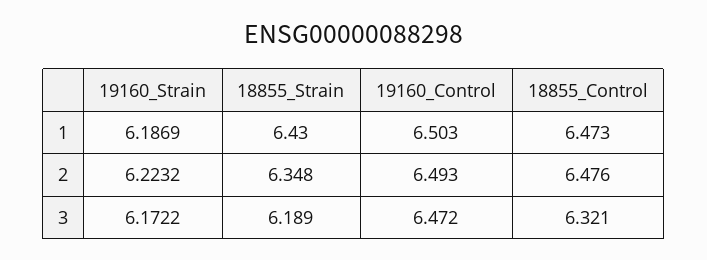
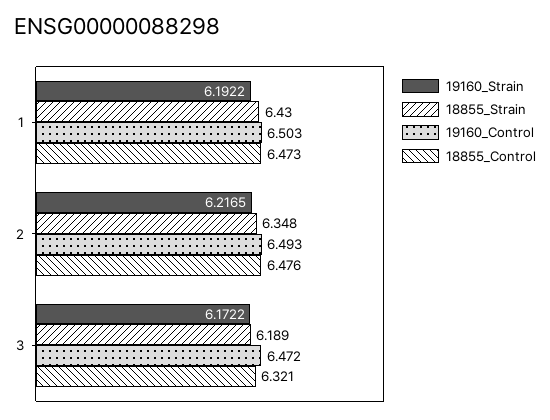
  {
    "19160_Strain": {
-     "1": 6.1869,
+     "1": 6.1922,
-     "2": 6.2232,
+     "2": 6.2165,
      "3": 6.1722
    },
    "18855_Strain": {
      "1": 6.43,
      "2": 6.348,
      "3": 6.189
    },
    "19160_Control": {
      "1": 6.503,
      "2": 6.493,
      "3": 6.472
    },
    "18855_Control": {
      "1": 6.473,
      "2": 6.476,
      "3": 6.321
    }
  }

